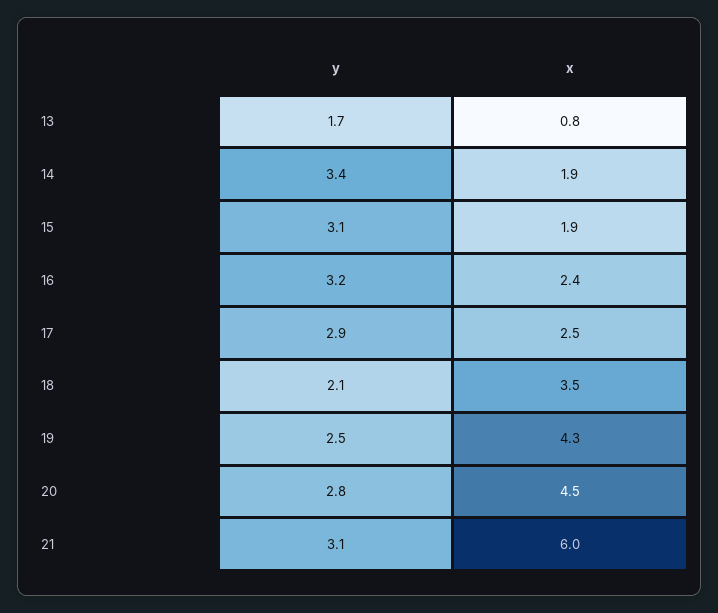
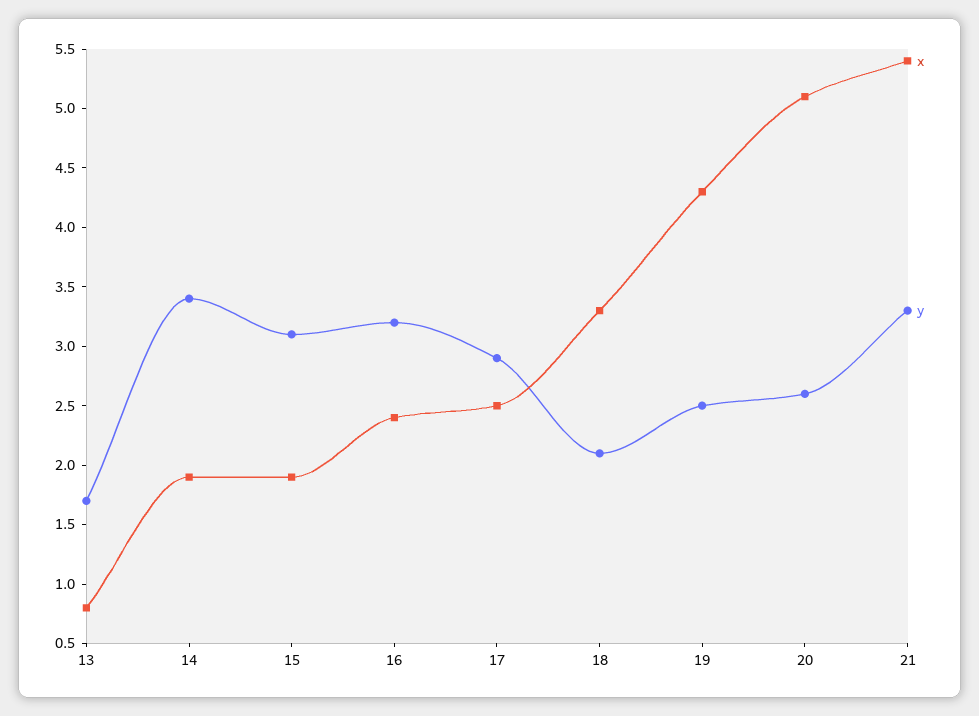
  {
    "y": {
      "13": 1.7,
      "14": 3.4,
      "15": 3.1,
      "16": 3.2,
      "17": 2.9,
      "18": 2.1,
      "19": 2.5,
-     "20": 2.8,
+     "20": 2.6,
-     "21": 3.1
+     "21": 3.3
    },
    "x": {
      "13": 0.8,
      "14": 1.9,
      "15": 1.9,
      "16": 2.4,
      "17": 2.5,
-     "18": 3.5,
+     "18": 3.3,
      "19": 4.3,
-     "20": 4.5,
+     "20": 5.1,
-     "21": 6
+     "21": 5.4
    }
  }

